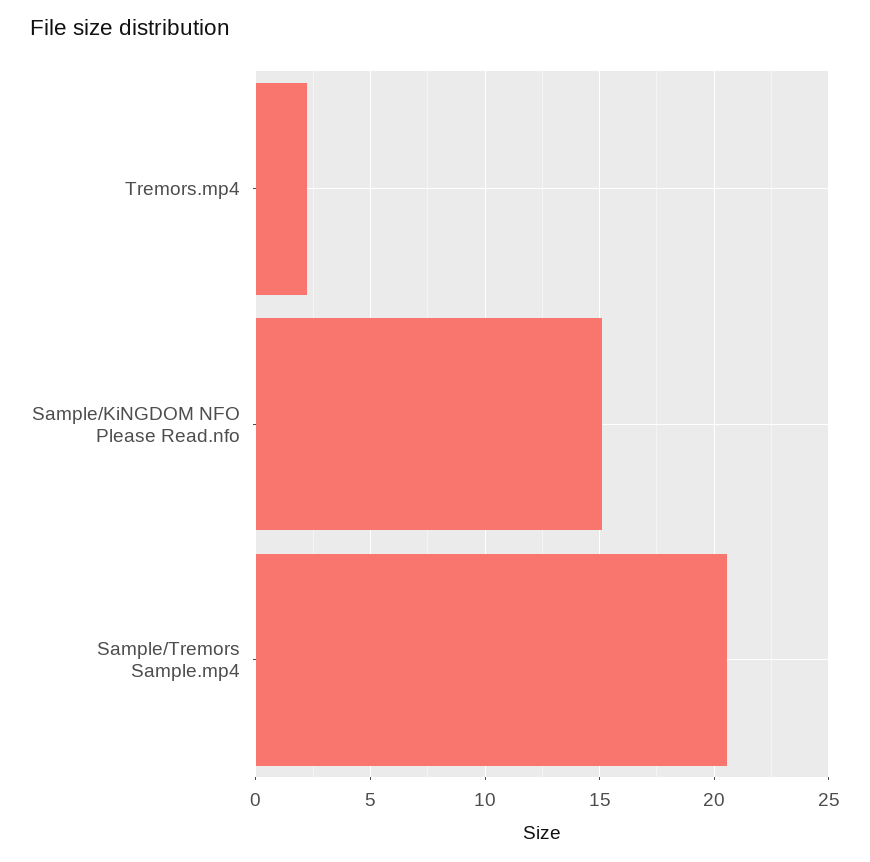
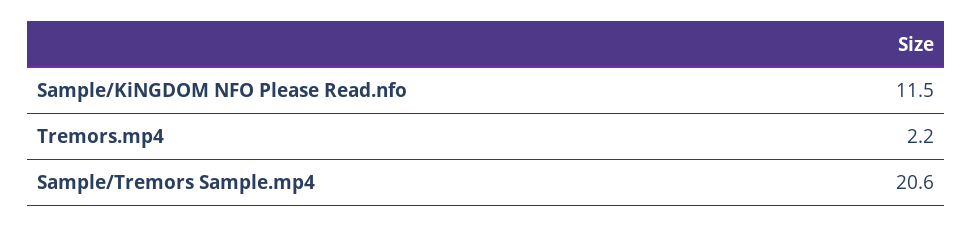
  {
    "Tremors.mp4": 2.2,
-   "Sample/KiNGDOM NFO Please Read.nfo": 15,
+   "Sample/KiNGDOM NFO Please Read.nfo": 11.5,
    "Sample/Tremors Sample.mp4": 20.6
  }

